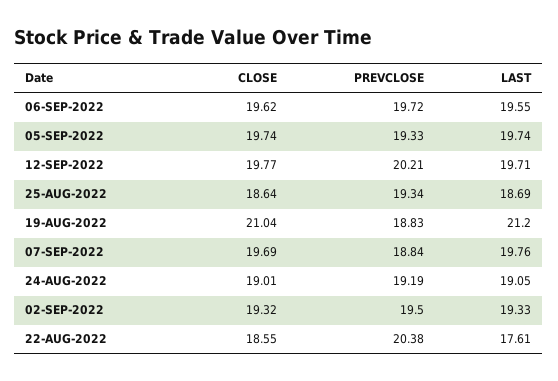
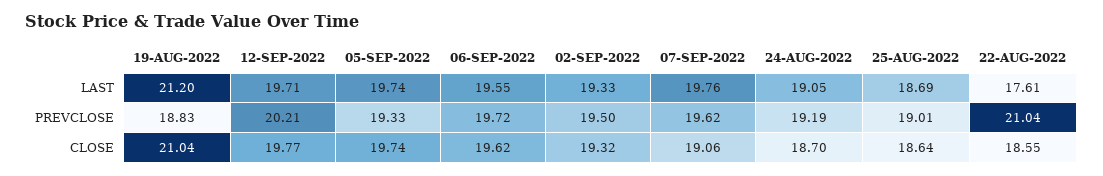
  {
    "CLOSE": {
      "06-SEP-2022": 19.62,
      "05-SEP-2022": 19.74,
      "12-SEP-2022": 19.77,
      "25-AUG-2022": 18.64,
      "19-AUG-2022": 21.04,
-     "07-SEP-2022": 19.69,
+     "07-SEP-2022": 19.06,
-     "24-AUG-2022": 19.01,
+     "24-AUG-2022": 18.7,
      "02-SEP-2022": 19.32,
      "22-AUG-2022": 18.55
    },
    "PREVCLOSE": {
      "06-SEP-2022": 19.72,
      "05-SEP-2022": 19.33,
      "12-SEP-2022": 20.21,
-     "25-AUG-2022": 19.34,
+     "25-AUG-2022": 19.01,
      "19-AUG-2022": 18.83,
-     "07-SEP-2022": 18.84,
+     "07-SEP-2022": 19.62,
      "24-AUG-2022": 19.19,
      "02-SEP-2022": 19.5,
-     "22-AUG-2022": 20.38
+     "22-AUG-2022": 21.04
    },
    "LAST": {
      "06-SEP-2022": 19.55,
      "05-SEP-2022": 19.74,
      "12-SEP-2022": 19.71,
      "25-AUG-2022": 18.69,
      "19-AUG-2022": 21.2,
      "07-SEP-2022": 19.76,
      "24-AUG-2022": 19.05,
      "02-SEP-2022": 19.33,
      "22-AUG-2022": 17.61
    }
  }

